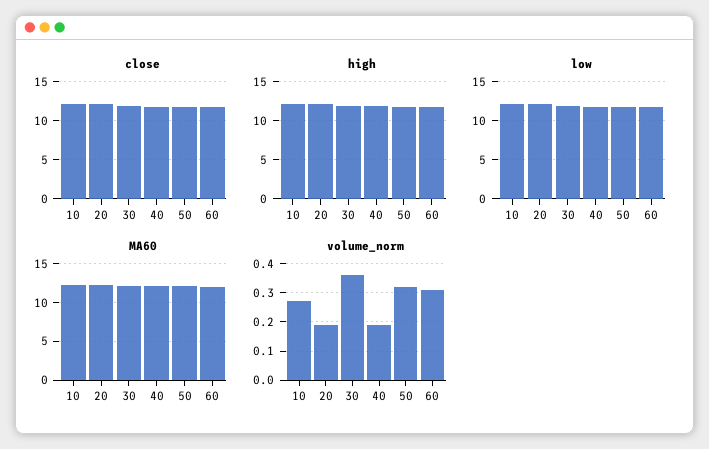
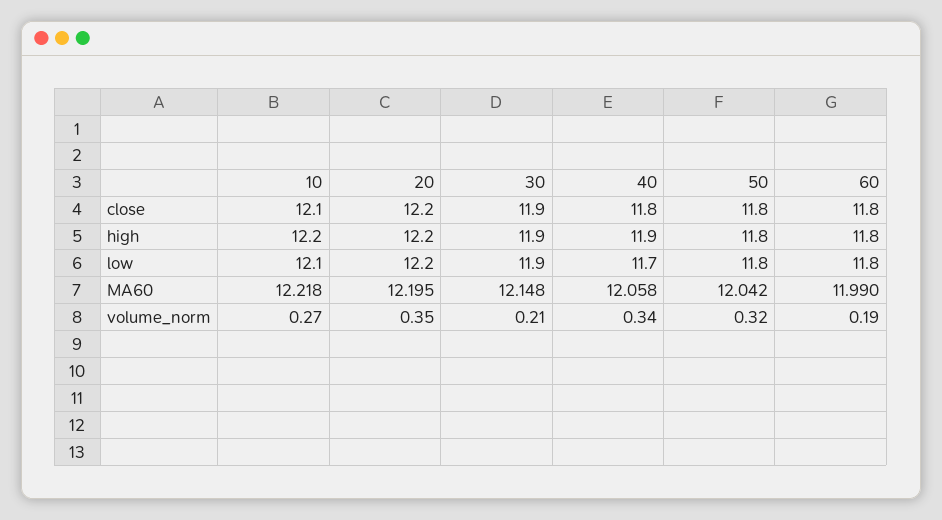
  {
    "close": {
      "10": 12.1,
      "20": 12.2,
      "30": 11.9,
      "40": 11.8,
      "50": 11.8,
      "60": 11.8
    },
    "high": {
      "10": 12.2,
      "20": 12.2,
      "30": 11.9,
      "40": 11.9,
      "50": 11.8,
      "60": 11.8
    },
    "low": {
      "10": 12.1,
      "20": 12.2,
      "30": 11.9,
      "40": 11.7,
      "50": 11.8,
      "60": 11.8
    },
    "MA60": {
      "10": 12.218,
      "20": 12.195,
      "30": 12.148,
      "40": 12.058,
      "50": 12.042,
      "60": 11.99
    },
    "volume_norm": {
      "10": 0.27,
-     "20": 0.2,
+     "20": 0.35,
-     "30": 0.35,
+     "30": 0.21,
-     "40": 0.2,
+     "40": 0.34,
      "50": 0.32,
-     "60": 0.3
+     "60": 0.19
    }
  }

